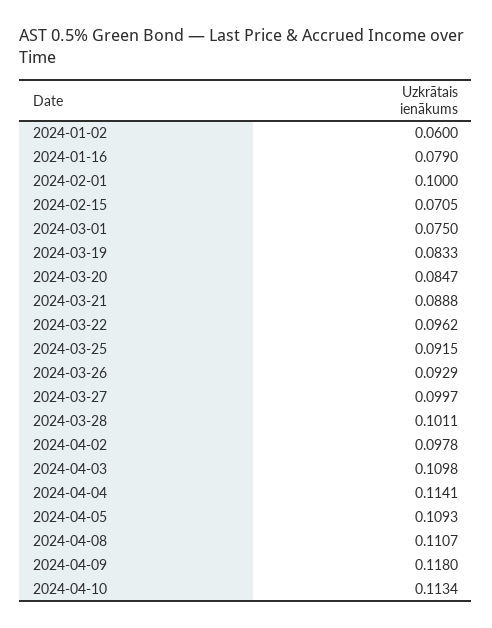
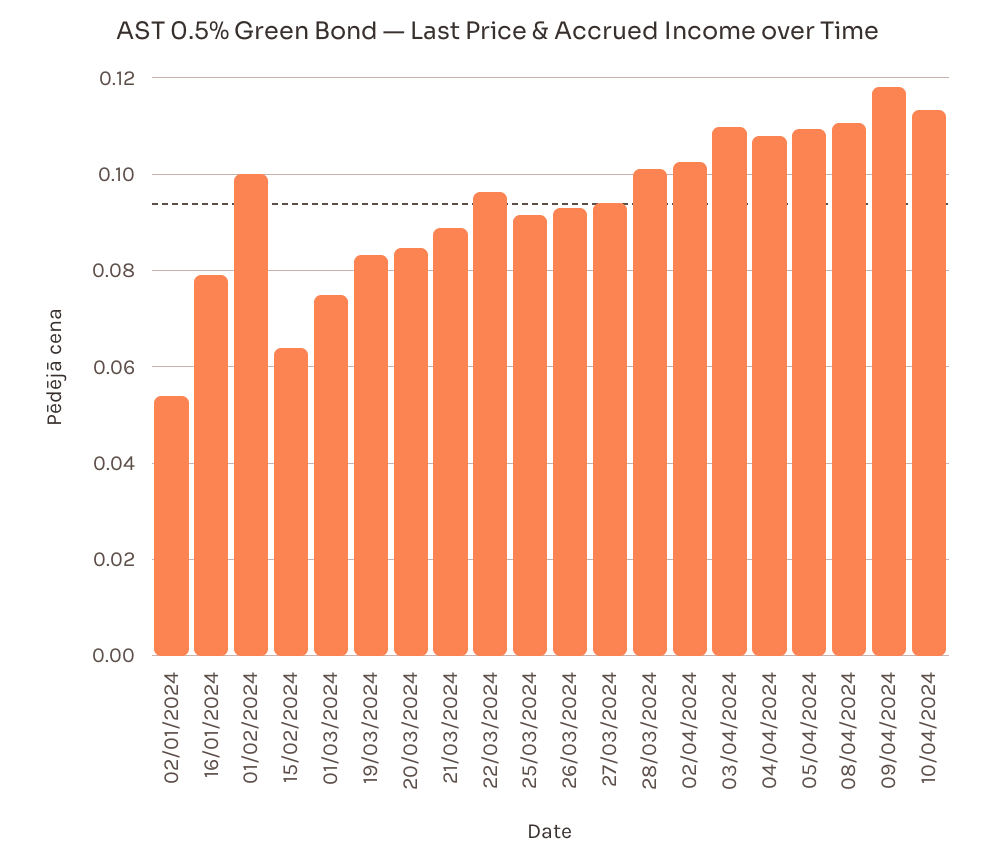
  {
-   "2024-01-02": 0.06,
+   "2024-01-02": 0.054,
    "2024-01-16": 0.079,
    "2024-02-01": 0.1,
-   "2024-02-15": 0.0705,
+   "2024-02-15": 0.064,
    "2024-03-01": 0.075,
    "2024-03-19": 0.0833,
    "2024-03-20": 0.0847,
    "2024-03-21": 0.0888,
    "2024-03-22": 0.0962,
    "2024-03-25": 0.0915,
    "2024-03-26": 0.0929,
-   "2024-03-27": 0.0997,
+   "2024-03-27": 0.094,
    "2024-03-28": 0.1011,
-   "2024-04-02": 0.0978,
+   "2024-04-02": 0.102,
    "2024-04-03": 0.1098,
-   "2024-04-04": 0.1141,
+   "2024-04-04": 0.108,
    "2024-04-05": 0.1093,
    "2024-04-08": 0.1107,
    "2024-04-09": 0.118,
    "2024-04-10": 0.1134
  }

